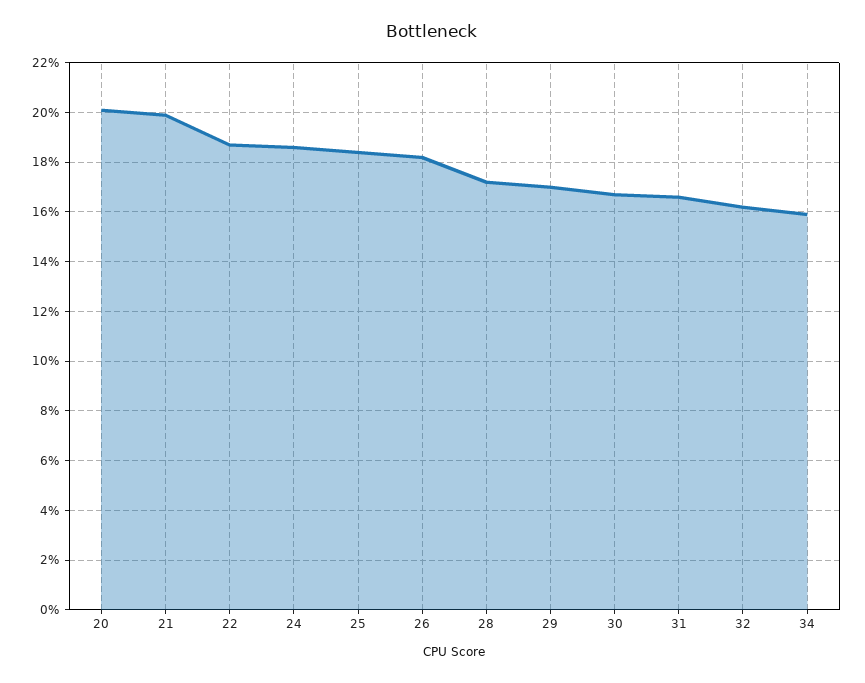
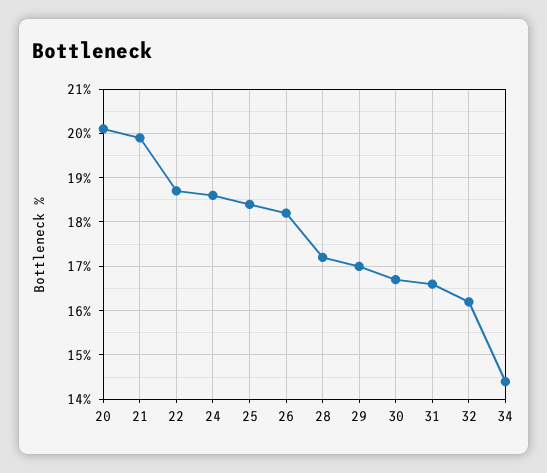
  {
    "20": 20,
    "21": 20,
    "22": 18.5,
    "24": 18.5,
    "25": 18.5,
    "26": 18,
    "28": 17,
    "29": 17,
    "30": 16.5,
    "31": 16.5,
    "32": 16,
-   "34": 16
+   "34": 14.5
  }

